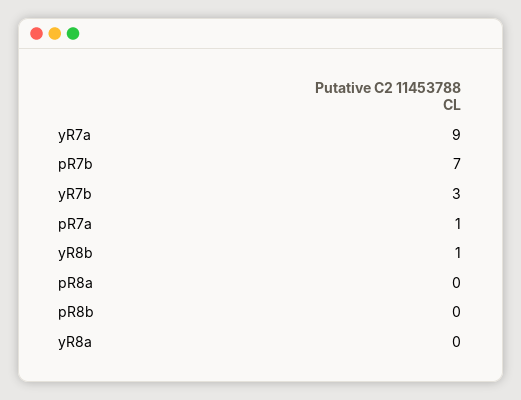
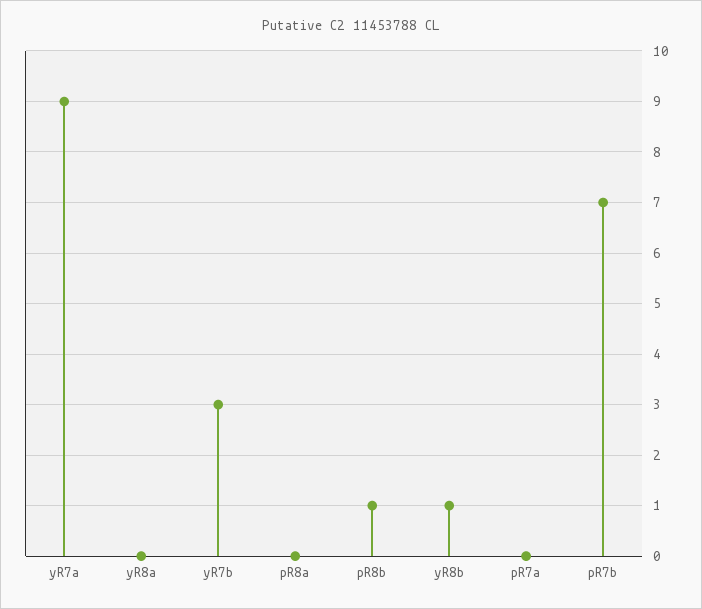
  {
    "yR7a": 9,
    "pR7b": 7,
    "yR7b": 3,
-   "pR7a": 1,
+   "pR7a": 0,
    "yR8b": 1,
    "pR8a": 0,
-   "pR8b": 0,
+   "pR8b": 1,
    "yR8a": 0
  }

